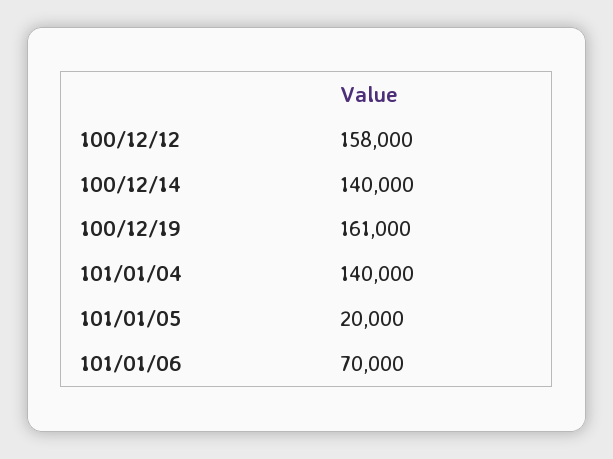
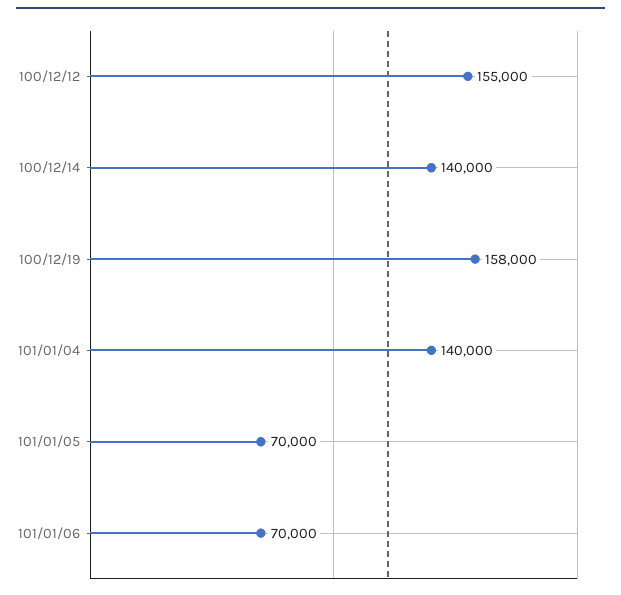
  {
-   "100/12/12": 158000,
+   "100/12/12": 155000,
    "100/12/14": 140000,
-   "100/12/19": 161000,
+   "100/12/19": 158000,
    "101/01/04": 140000,
-   "101/01/05": 20000,
+   "101/01/05": 70000,
    "101/01/06": 70000
  }

